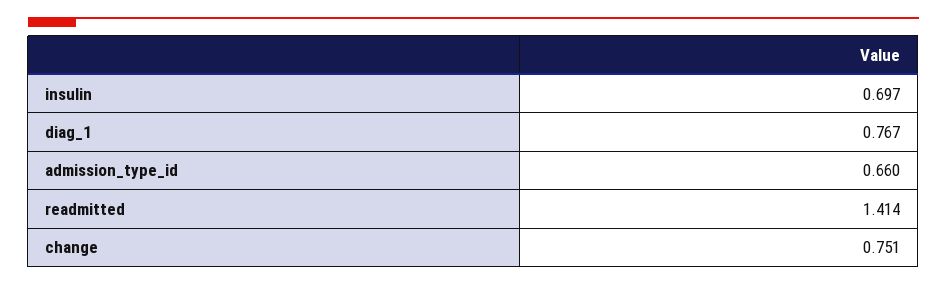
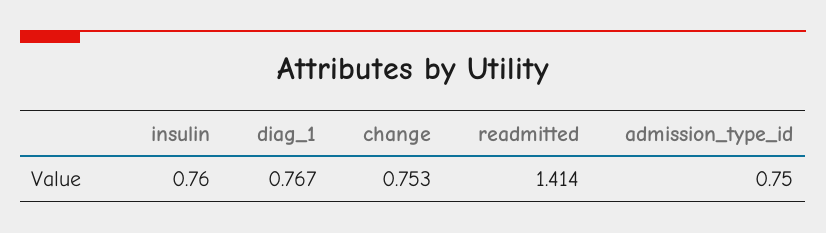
  {
-   "insulin": 0.697,
+   "insulin": 0.76,
    "diag_1": 0.767,
-   "admission_type_id": 0.66,
+   "admission_type_id": 0.75,
    "readmitted": 1.414,
-   "change": 0.751
+   "change": 0.753
  }

